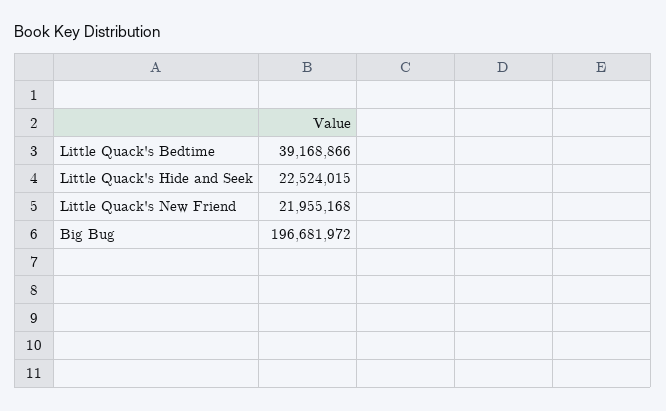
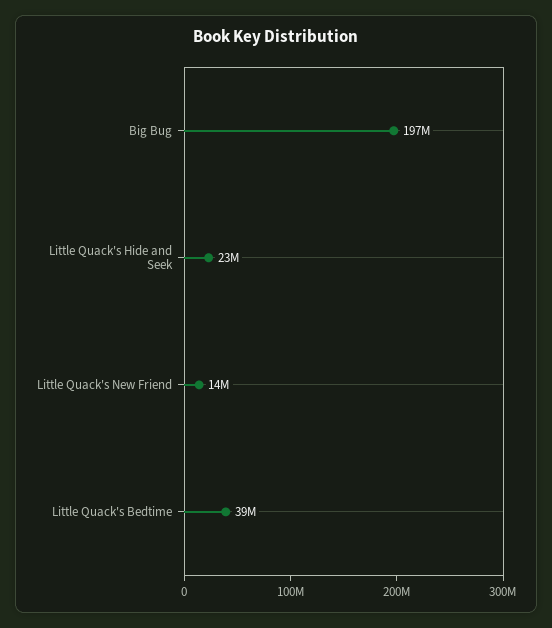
  {
    "Little Quack's Bedtime": 39168866,
    "Little Quack's Hide and Seek": 22524015,
-   "Little Quack's New Friend": 21955168,
+   "Little Quack's New Friend": 14000000,
    "Big Bug": 196681972
  }

